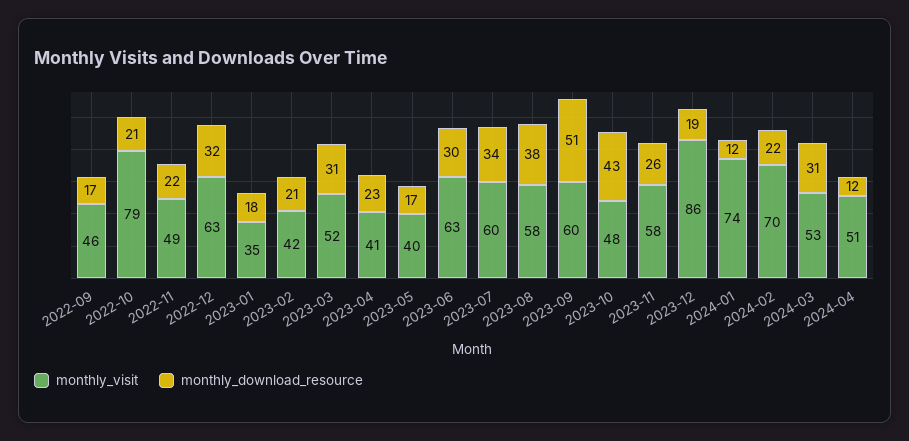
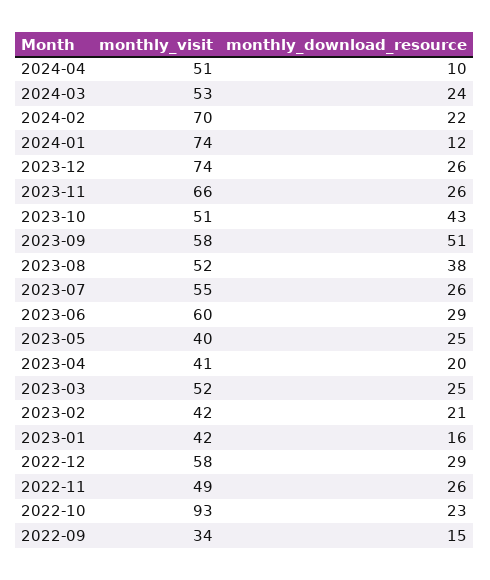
  {
    "monthly_visit": {
-     "2022-09": 46,
+     "2022-09": 34,
-     "2022-10": 79,
+     "2022-10": 93,
      "2022-11": 49,
-     "2022-12": 63,
+     "2022-12": 58,
-     "2023-01": 35,
+     "2023-01": 42,
      "2023-02": 42,
      "2023-03": 52,
      "2023-04": 41,
      "2023-05": 40,
-     "2023-06": 63,
+     "2023-06": 60,
-     "2023-07": 60,
+     "2023-07": 55,
-     "2023-08": 58,
+     "2023-08": 52,
-     "2023-09": 60,
+     "2023-09": 58,
-     "2023-10": 48,
+     "2023-10": 51,
-     "2023-11": 58,
+     "2023-11": 66,
-     "2023-12": 86,
+     "2023-12": 74,
      "2024-01": 74,
      "2024-02": 70,
      "2024-03": 53,
      "2024-04": 51
    },
    "monthly_download_resource": {
-     "2022-09": 17,
+     "2022-09": 15,
-     "2022-10": 21,
+     "2022-10": 23,
-     "2022-11": 22,
+     "2022-11": 26,
-     "2022-12": 32,
+     "2022-12": 29,
-     "2023-01": 18,
+     "2023-01": 16,
      "2023-02": 21,
-     "2023-03": 31,
+     "2023-03": 25,
-     "2023-04": 23,
+     "2023-04": 20,
-     "2023-05": 17,
+     "2023-05": 25,
-     "2023-06": 30,
+     "2023-06": 29,
-     "2023-07": 34,
+     "2023-07": 26,
      "2023-08": 38,
      "2023-09": 51,
      "2023-10": 43,
      "2023-11": 26,
-     "2023-12": 19,
+     "2023-12": 26,
      "2024-01": 12,
      "2024-02": 22,
-     "2024-03": 31,
+     "2024-03": 24,
-     "2024-04": 12
+     "2024-04": 10
    }
  }

